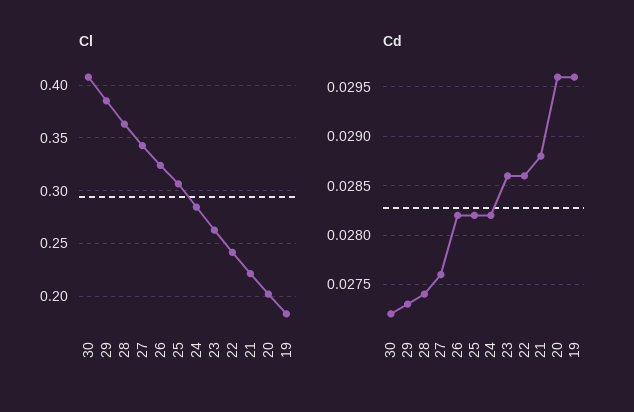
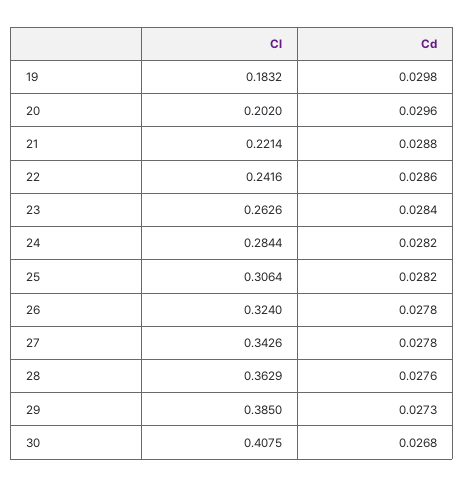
  {
    "Cl": {
      "30": 0.4075,
      "29": 0.385,
      "28": 0.3629,
      "27": 0.3426,
      "26": 0.324,
      "25": 0.3064,
      "24": 0.2844,
      "23": 0.2626,
      "22": 0.2416,
      "21": 0.2214,
      "20": 0.202,
      "19": 0.1832
    },
    "Cd": {
-     "30": 0.0272,
+     "30": 0.0268,
      "29": 0.0273,
-     "28": 0.0274,
+     "28": 0.0276,
-     "27": 0.0276,
+     "27": 0.0278,
-     "26": 0.0282,
+     "26": 0.0278,
      "25": 0.0282,
      "24": 0.0282,
-     "23": 0.0286,
+     "23": 0.0284,
      "22": 0.0286,
      "21": 0.0288,
      "20": 0.0296,
-     "19": 0.0296
+     "19": 0.0298
    }
  }

